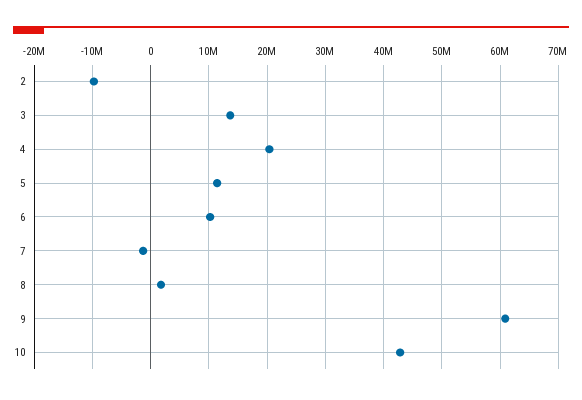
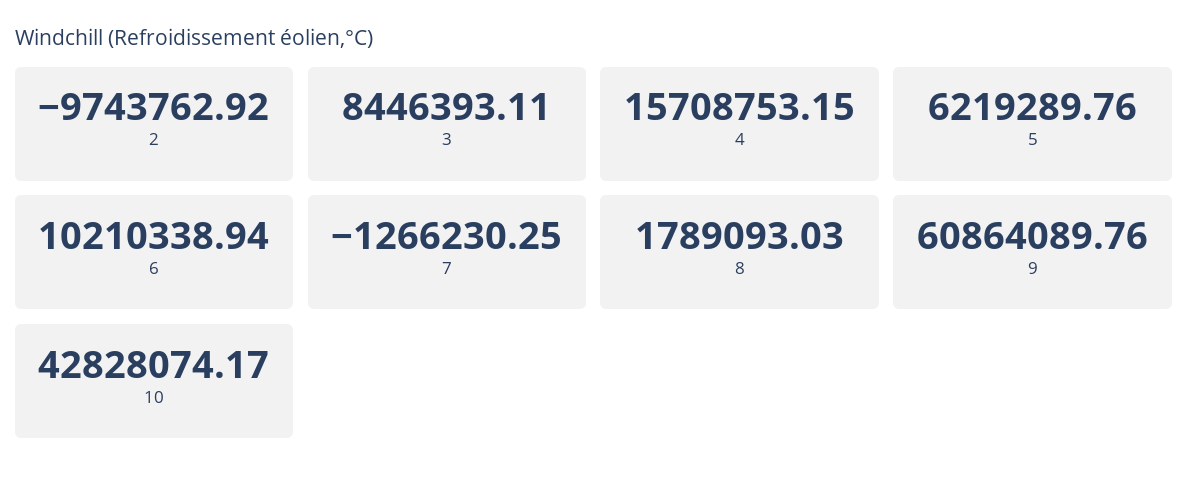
  {
    "2": -9743762.92,
-   "3": 14000000,
+   "3": 8446393.11,
-   "4": 20000000,
+   "4": 15708753.15,
-   "5": 12000000,
+   "5": 6219289.76,
    "6": 10210338.94,
    "7": -1266230.25,
    "8": 1789093.03,
    "9": 60864089.76,
    "10": 42828074.17
  }

